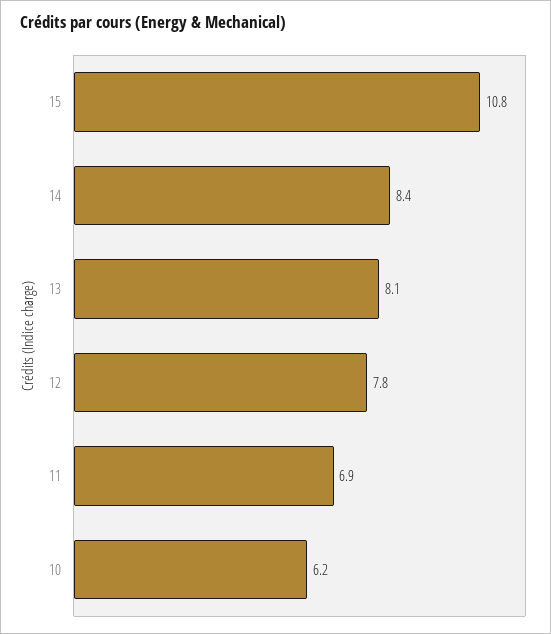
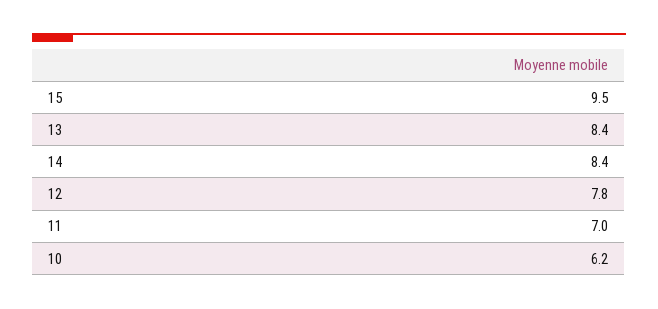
  {
-   "15": 10.8,
+   "15": 9.5,
    "14": 8.4,
-   "13": 8.1,
+   "13": 8.4,
    "12": 7.8,
-   "11": 6.9,
+   "11": 7,
    "10": 6.2
  }

